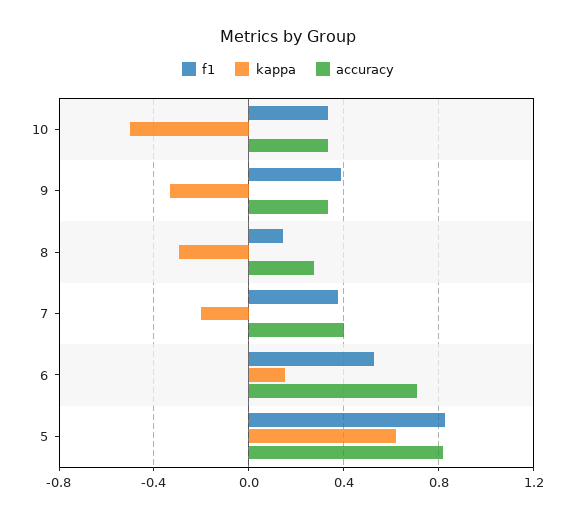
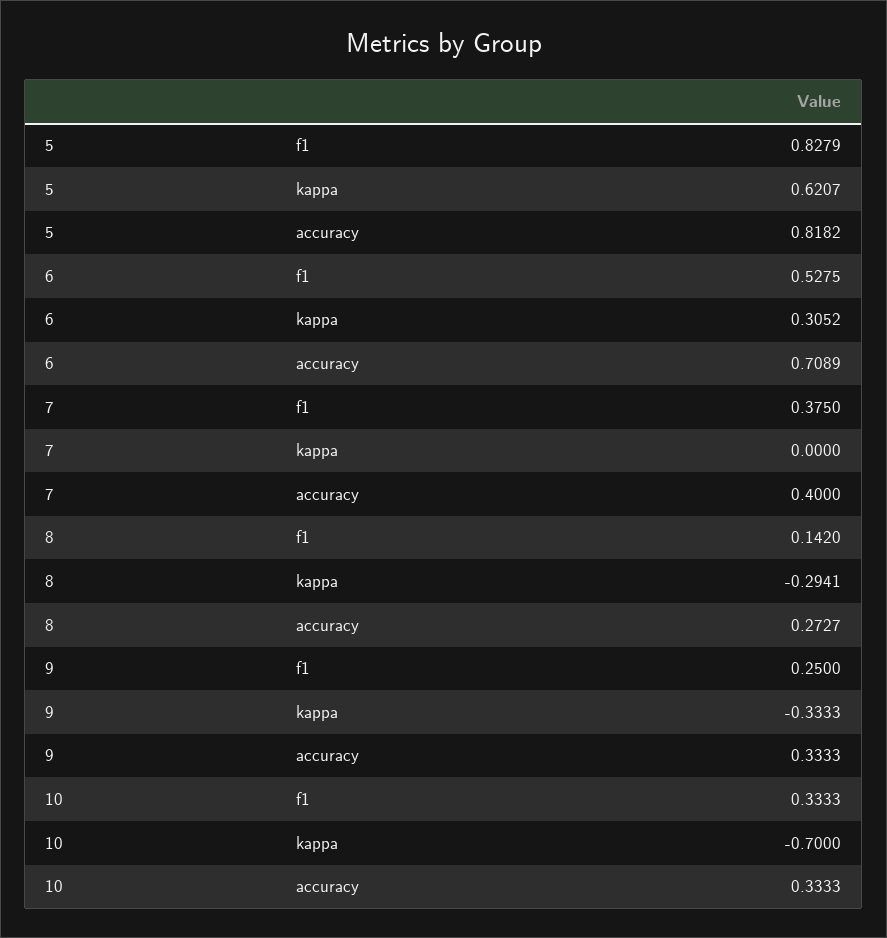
  {
    "f1": {
      "10": 0.3333,
-     "9": 0.4,
+     "9": 0.25,
      "8": 0.142,
      "7": 0.375,
      "6": 0.5275,
      "5": 0.8279
    },
    "kappa": {
-     "10": -0.5,
+     "10": -0.7,
      "9": -0.3333,
      "8": -0.2941,
-     "7": -0.2,
+     "7": 0,
-     "6": 0.15,
+     "6": 0.3052,
      "5": 0.6207
    },
    "accuracy": {
      "10": 0.3333,
      "9": 0.3333,
      "8": 0.2727,
      "7": 0.4,
      "6": 0.7089,
      "5": 0.8182
    }
  }

